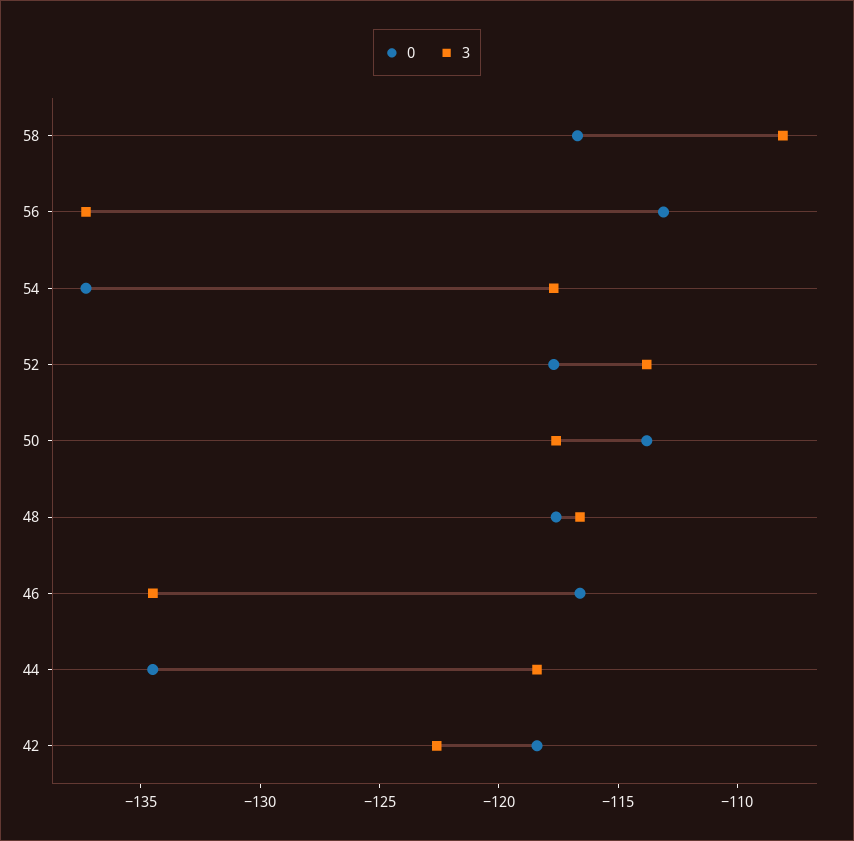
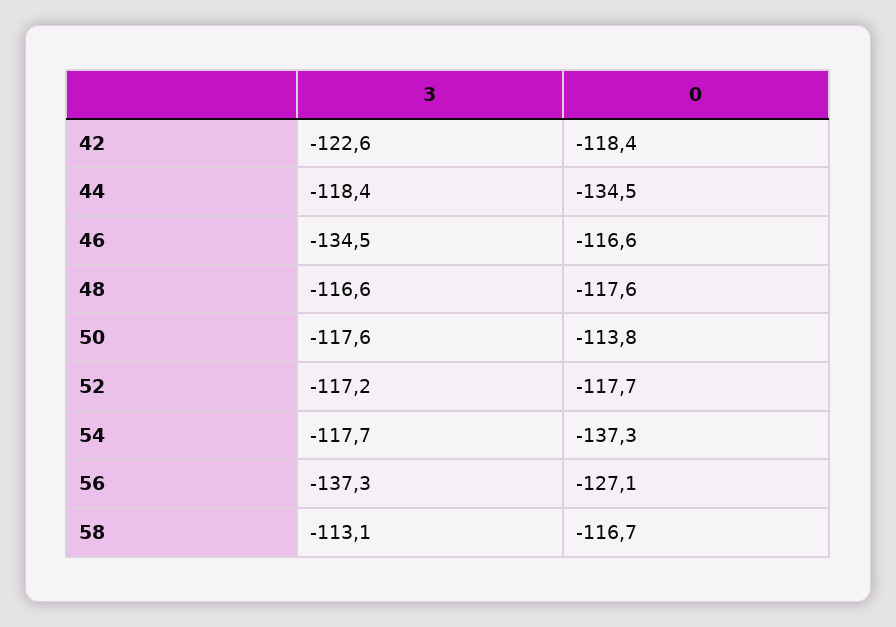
  {
    "0": {
      "58": -116.7,
-     "56": -113,
+     "56": -127.1,
      "54": -137.3,
      "52": -117.7,
      "50": -113.8,
      "48": -117.6,
      "46": -116.6,
      "44": -134.5,
      "42": -118.4
    },
    "3": {
-     "58": -108,
+     "58": -113.1,
      "56": -137.3,
      "54": -117.7,
-     "52": -114,
+     "52": -117.2,
      "50": -117.6,
      "48": -116.6,
      "46": -134.5,
      "44": -118.4,
      "42": -122.6
    }
  }

